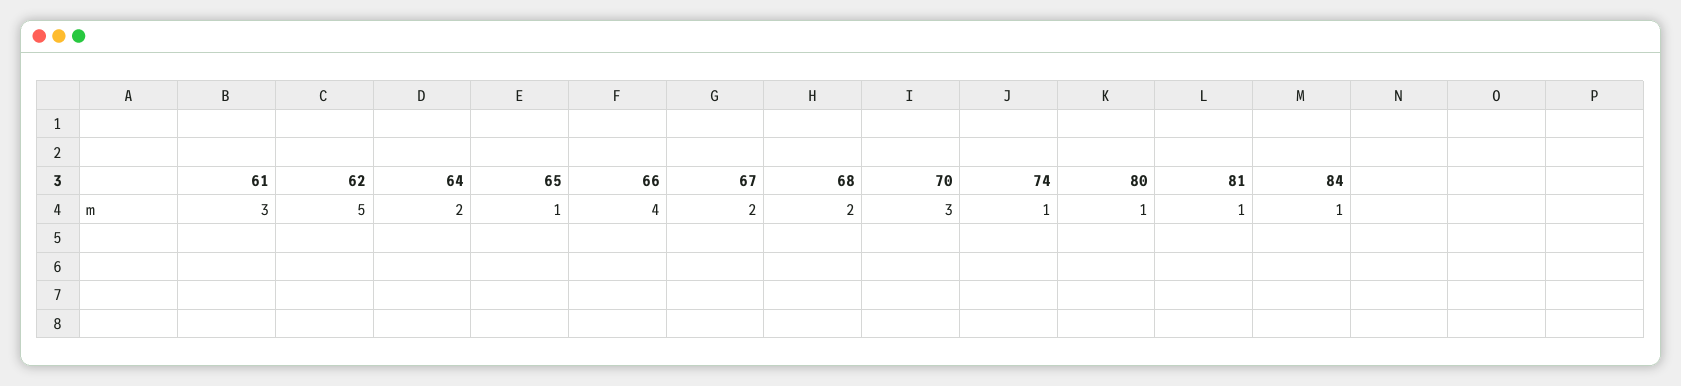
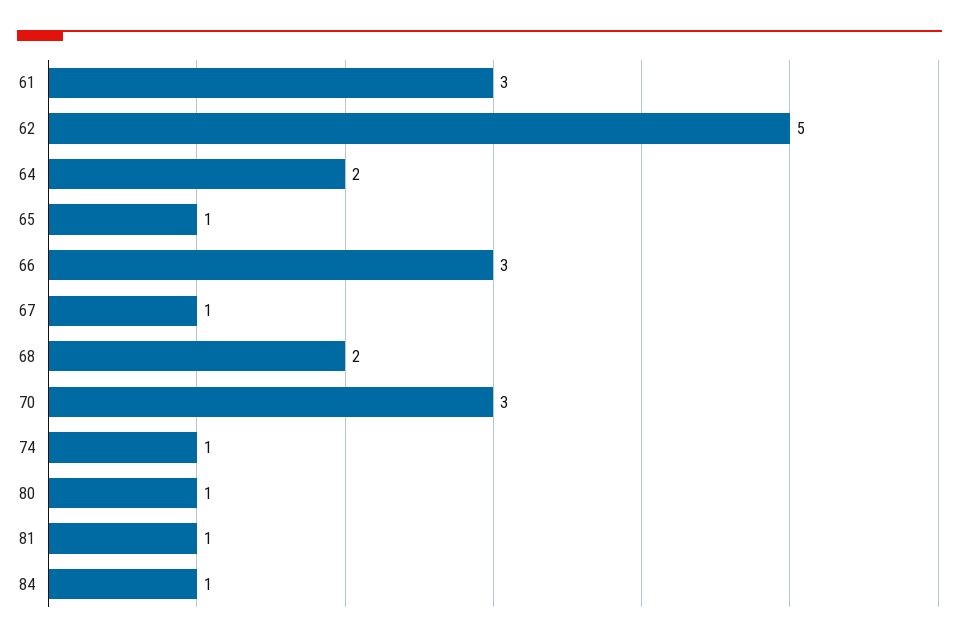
  {
    "61": 3,
    "62": 5,
    "64": 2,
    "65": 1,
-   "66": 4,
+   "66": 3,
-   "67": 2,
+   "67": 1,
    "68": 2,
    "70": 3,
    "74": 1,
    "80": 1,
    "81": 1,
    "84": 1
  }

